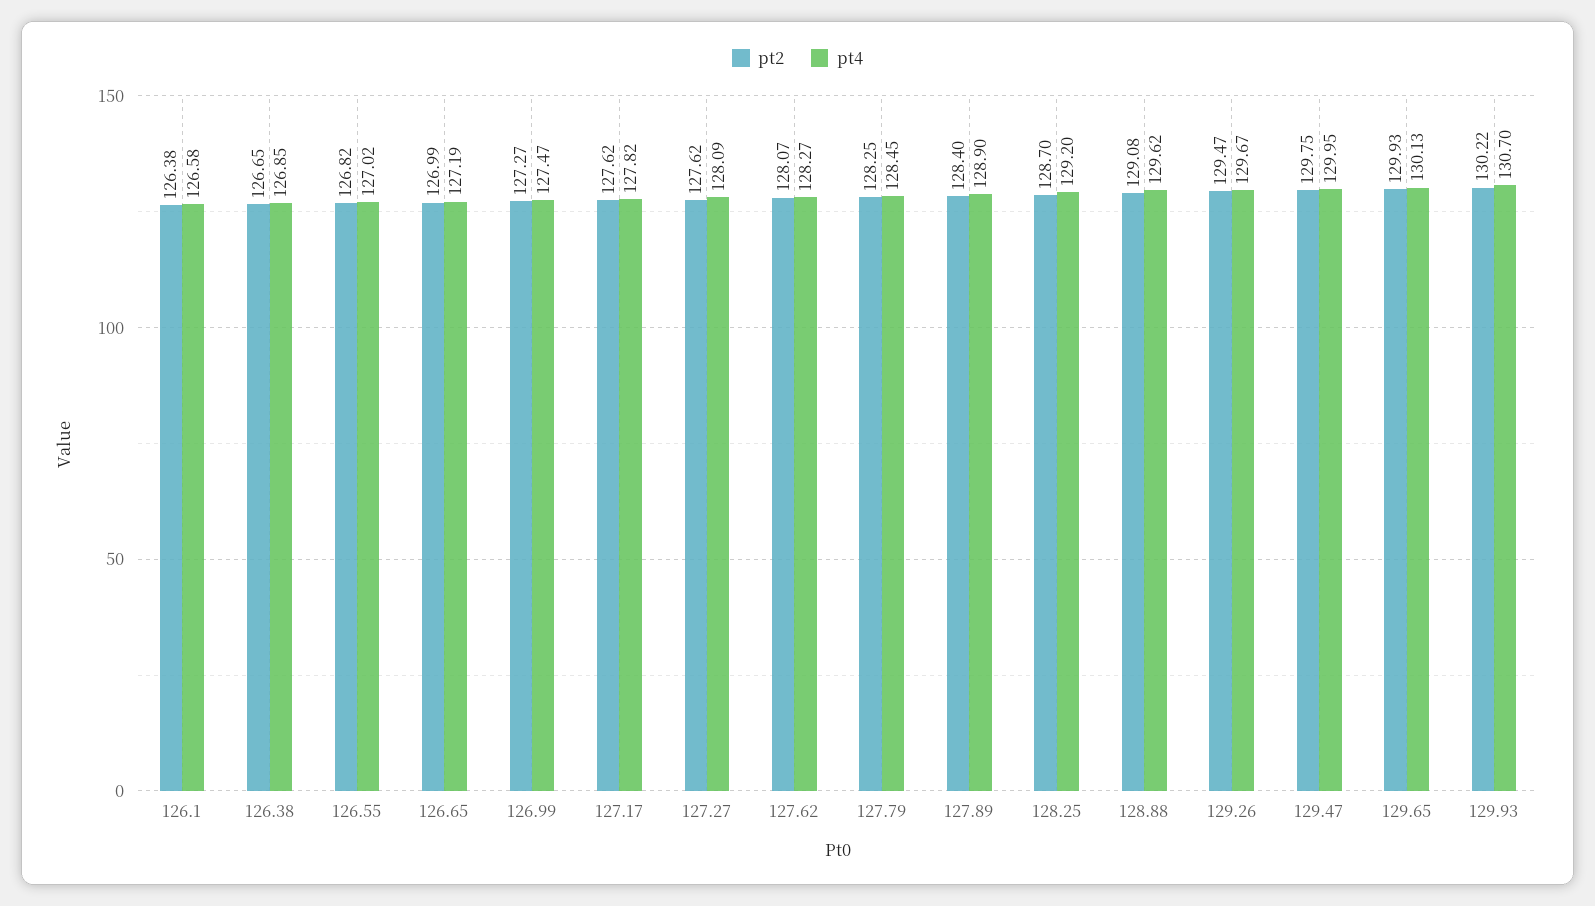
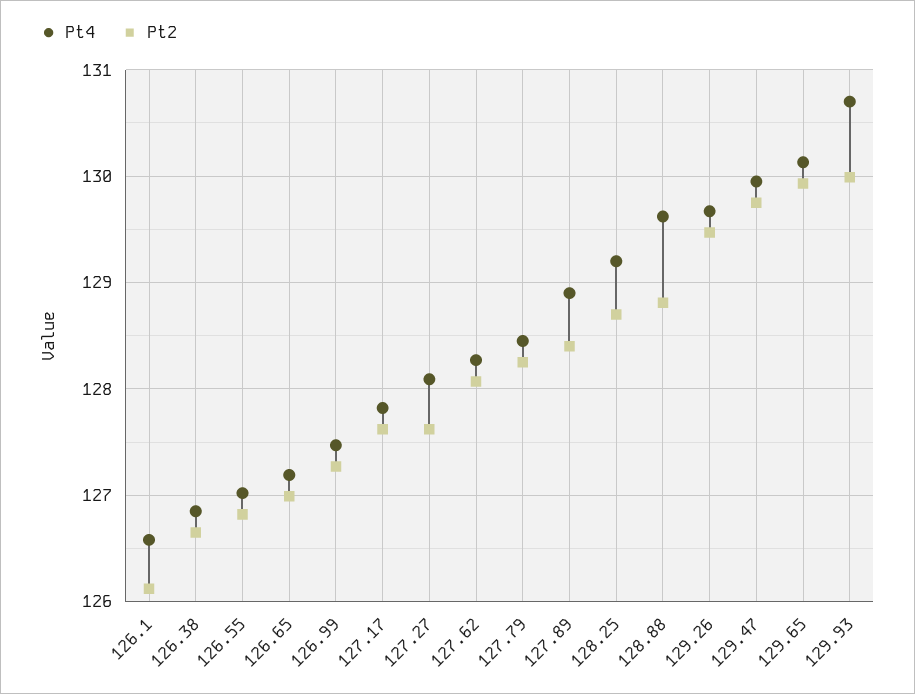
  {
    "pt2": {
-     "126.1": 126.38,
+     "126.1": 126.1,
      "126.38": 126.65,
      "126.55": 126.82,
      "126.65": 126.99,
      "126.99": 127.27,
      "127.17": 127.62,
      "127.27": 127.62,
      "127.62": 128.07,
      "127.79": 128.25,
      "127.89": 128.4,
      "128.25": 128.7,
-     "128.88": 129.08,
+     "128.88": 128.8,
      "129.26": 129.47,
      "129.47": 129.75,
      "129.65": 129.93,
-     "129.93": 130.22
+     "129.93": 130
    },
    "pt4": {
      "126.1": 126.58,
      "126.38": 126.85,
      "126.55": 127.02,
      "126.65": 127.19,
      "126.99": 127.47,
      "127.17": 127.82,
      "127.27": 128.09,
      "127.62": 128.27,
      "127.79": 128.45,
      "127.89": 128.9,
      "128.25": 129.2,
      "128.88": 129.62,
      "129.26": 129.67,
      "129.47": 129.95,
      "129.65": 130.13,
      "129.93": 130.7
    }
  }

